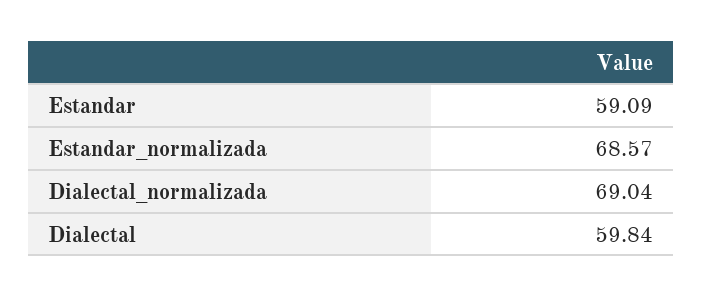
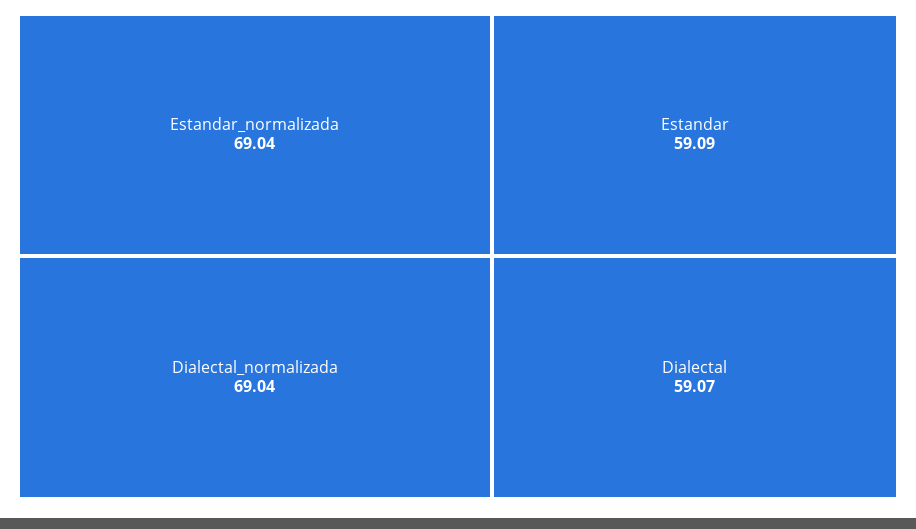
  {
    "Estandar": 59.09,
-   "Estandar_normalizada": 68.57,
+   "Estandar_normalizada": 69.04,
    "Dialectal_normalizada": 69.04,
-   "Dialectal": 59.84
+   "Dialectal": 59.07
  }

